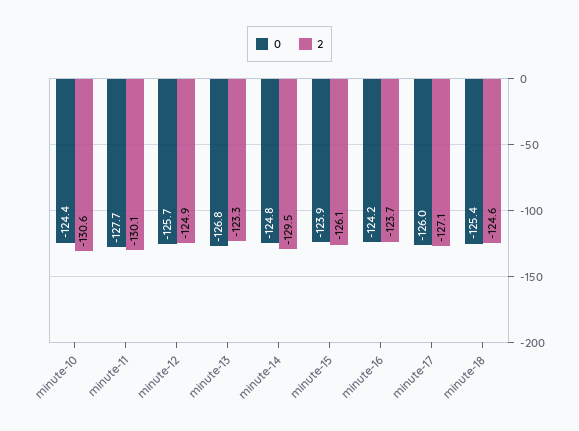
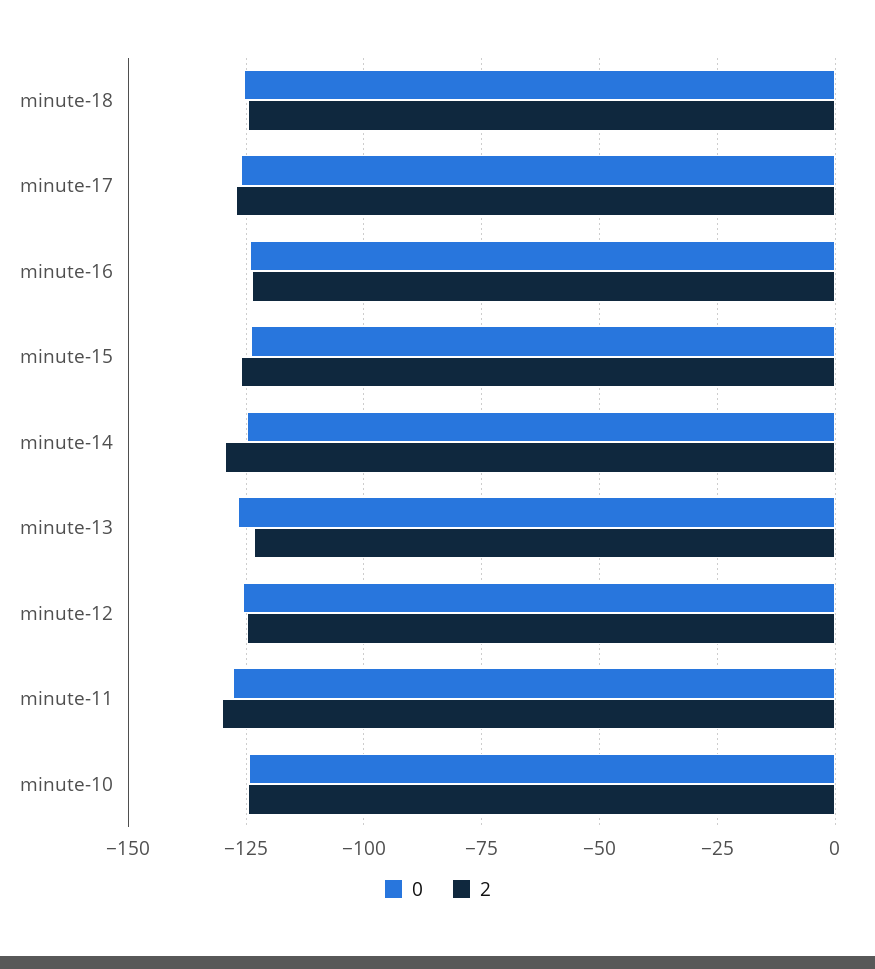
  {
    "0": {
      "minute-10": -124.4,
      "minute-11": -127.7,
      "minute-12": -125.7,
      "minute-13": -126.8,
      "minute-14": -124.8,
      "minute-15": -123.9,
      "minute-16": -124.2,
      "minute-17": -126,
      "minute-18": -125.4
    },
    "2": {
-     "minute-10": -130.6,
+     "minute-10": -125,
      "minute-11": -130.1,
      "minute-12": -124.9,
      "minute-13": -123.3,
      "minute-14": -129.5,
      "minute-15": -126.1,
      "minute-16": -123.7,
      "minute-17": -127.1,
      "minute-18": -124.6
    }
  }

